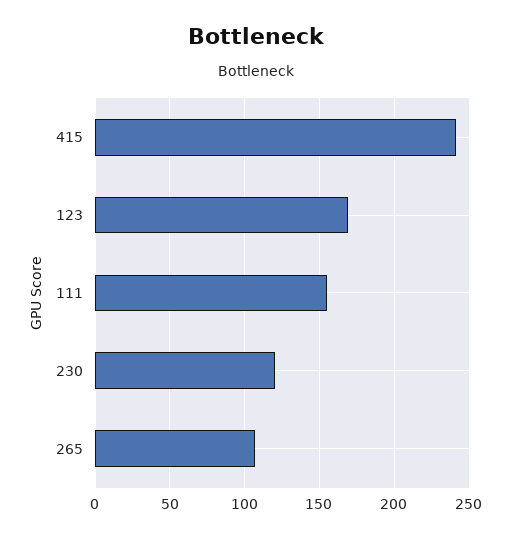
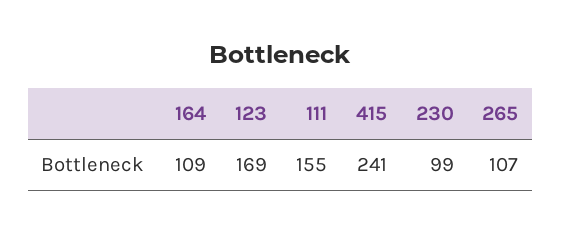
  {
    "415": 241,
    "123": 169,
    "111": 155,
-   "230": 120,
+   "230": 99,
-   "265": 107
+   "265": 107,
+   "164": 109
  }

